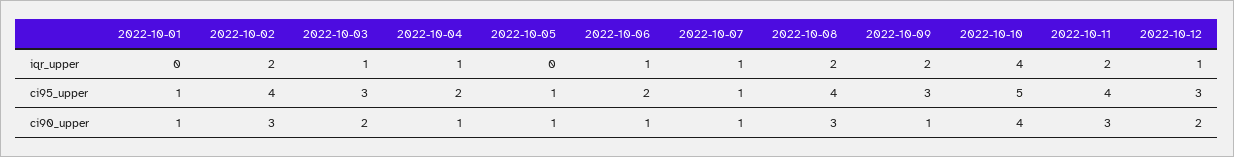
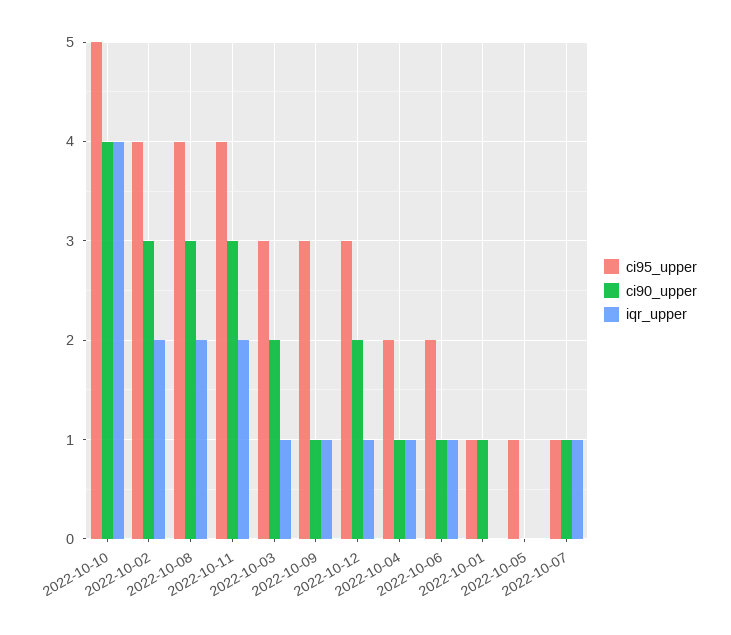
  {
    "iqr_upper": {
      "2022-10-01": 0,
      "2022-10-02": 2,
      "2022-10-03": 1,
      "2022-10-04": 1,
      "2022-10-05": 0,
      "2022-10-06": 1,
      "2022-10-07": 1,
      "2022-10-08": 2,
-     "2022-10-09": 2,
+     "2022-10-09": 1,
      "2022-10-10": 4,
      "2022-10-11": 2,
      "2022-10-12": 1
    },
    "ci95_upper": {
      "2022-10-01": 1,
      "2022-10-02": 4,
      "2022-10-03": 3,
      "2022-10-04": 2,
      "2022-10-05": 1,
      "2022-10-06": 2,
      "2022-10-07": 1,
      "2022-10-08": 4,
      "2022-10-09": 3,
      "2022-10-10": 5,
      "2022-10-11": 4,
      "2022-10-12": 3
    },
    "ci90_upper": {
      "2022-10-01": 1,
      "2022-10-02": 3,
      "2022-10-03": 2,
      "2022-10-04": 1,
-     "2022-10-05": 1,
+     "2022-10-05": 0,
      "2022-10-06": 1,
      "2022-10-07": 1,
      "2022-10-08": 3,
      "2022-10-09": 1,
      "2022-10-10": 4,
      "2022-10-11": 3,
      "2022-10-12": 2
    }
  }

